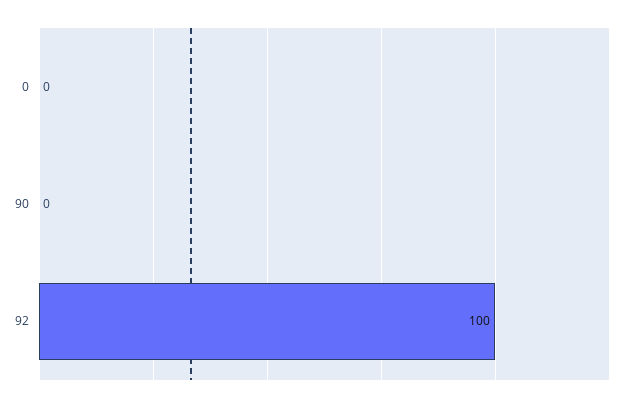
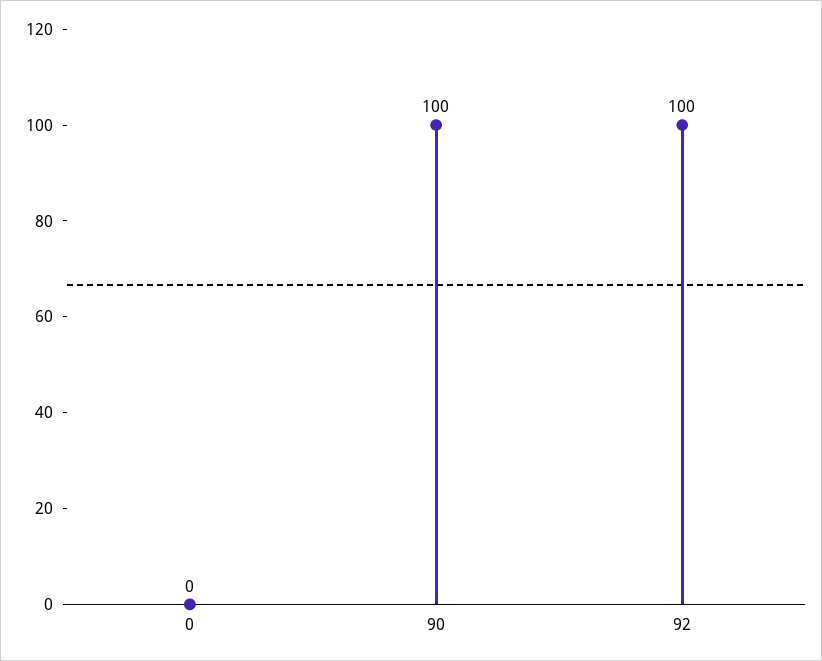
  {
    "0": 0,
-   "90": 0,
+   "90": 100,
    "92": 100
  }

